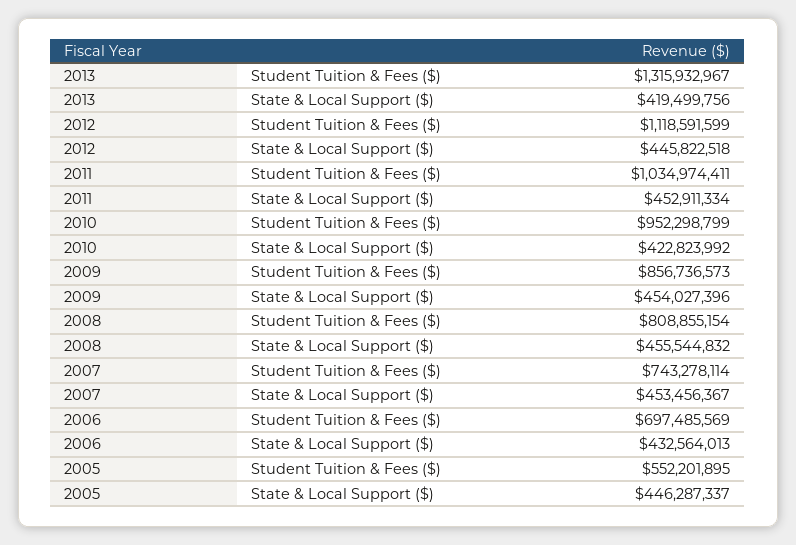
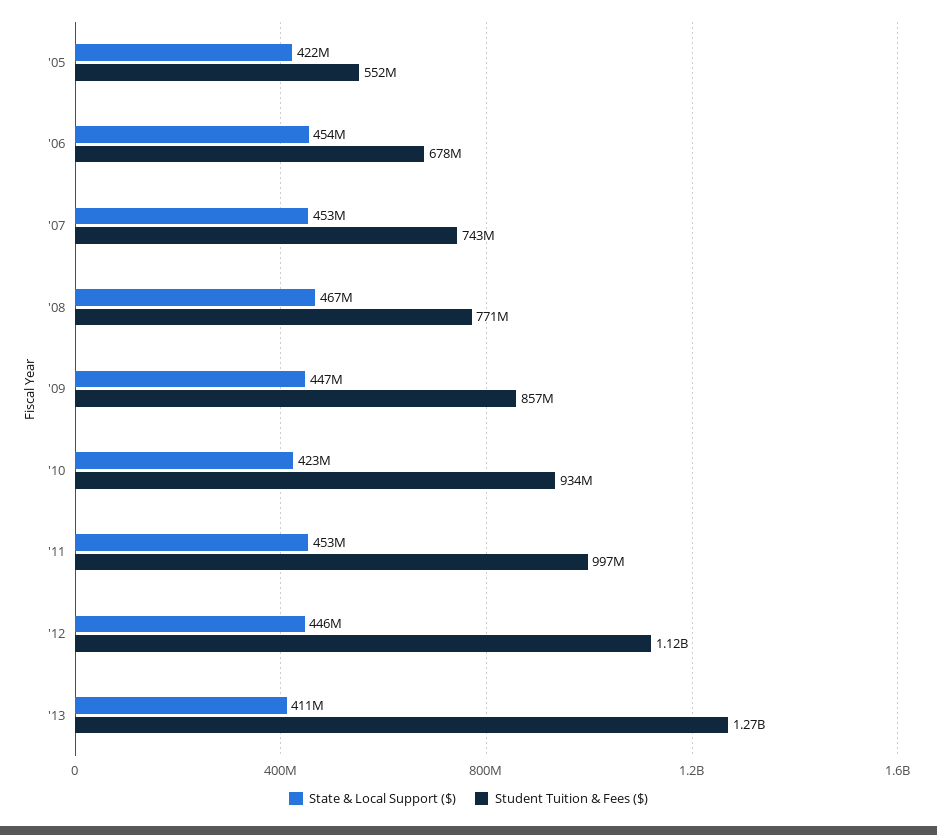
  {
    "Student Tuition & Fees ($)": {
-     "2013": 1315932967,
+     "2013": 1270000000,
      "2012": 1118591599,
-     "2011": 1034974411,
+     "2011": 997000000,
-     "2010": 952298799,
+     "2010": 934000000,
      "2009": 856736573,
-     "2008": 808855154,
+     "2008": 771000000,
      "2007": 743278114,
-     "2006": 697485569,
+     "2006": 678000000,
      "2005": 552201895
    },
    "State & Local Support ($)": {
-     "2013": 419499756,
+     "2013": 411000000,
      "2012": 445822518,
      "2011": 452911334,
      "2010": 422823992,
-     "2009": 454027396,
+     "2009": 447000000,
-     "2008": 455544832,
+     "2008": 467000000,
      "2007": 453456367,
-     "2006": 432564013,
+     "2006": 454000000,
-     "2005": 446287337
+     "2005": 422000000
    }
  }

